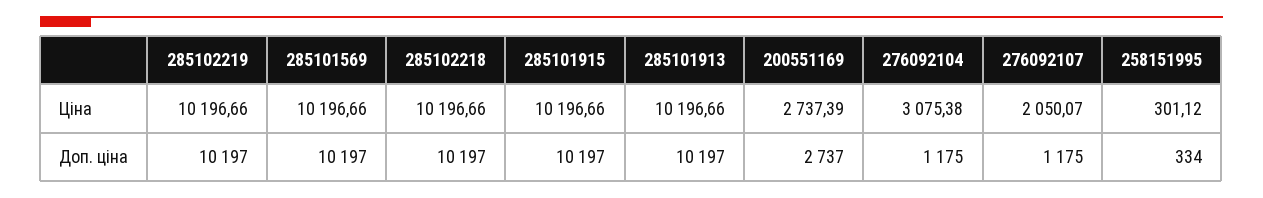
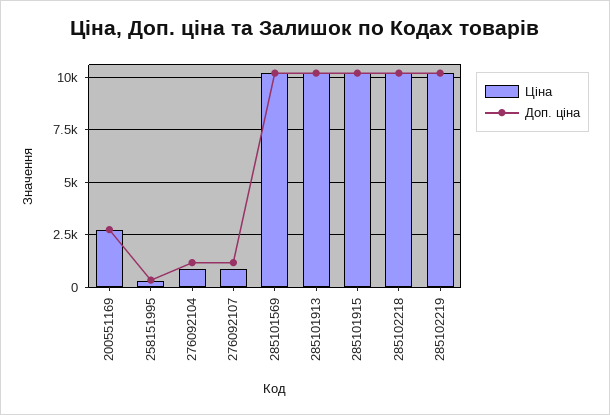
  {
    "Ціна": {
      "285102219": 10196.66,
      "285101569": 10196.66,
      "285102218": 10196.66,
      "285101915": 10196.66,
      "285101913": 10196.66,
      "200551169": 2737.39,
-     "276092104": 3075.38,
+     "276092104": 1000,
-     "276092107": 2050.07,
+     "276092107": 1000,
      "258151995": 301.12
    },
    "Доп. ціна": {
      "285102219": 10197,
      "285101569": 10197,
      "285102218": 10197,
      "285101915": 10197,
      "285101913": 10197,
      "200551169": 2737,
      "276092104": 1175,
      "276092107": 1175,
      "258151995": 334
    }
  }

